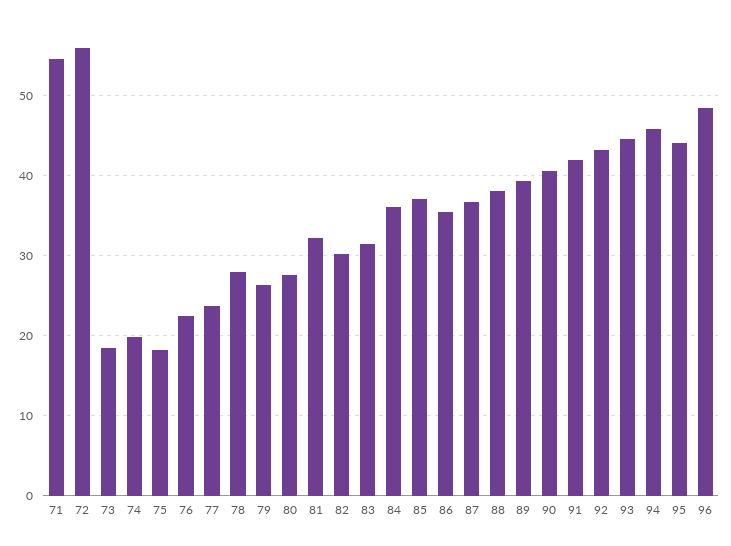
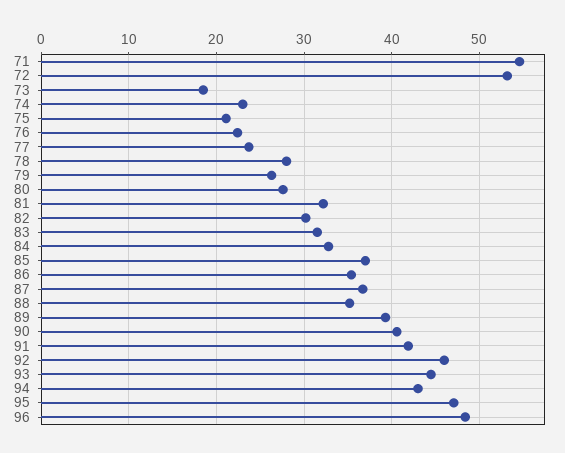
  {
    "71": 55,
-   "72": 56,
+   "72": 53,
    "73": 19,
-   "74": 20,
+   "74": 23,
-   "75": 18,
+   "75": 21,
    "76": 22,
    "77": 24,
    "78": 28,
    "79": 26,
    "80": 28,
    "81": 32,
    "82": 30,
    "83": 32,
-   "84": 36,
+   "84": 33,
    "85": 37,
    "86": 35,
    "87": 37,
-   "88": 38,
+   "88": 35,
    "89": 39,
    "90": 41,
    "91": 42,
-   "92": 43,
+   "92": 46,
    "93": 45,
-   "94": 46,
+   "94": 43,
-   "95": 44,
+   "95": 47,
    "96": 48
  }

